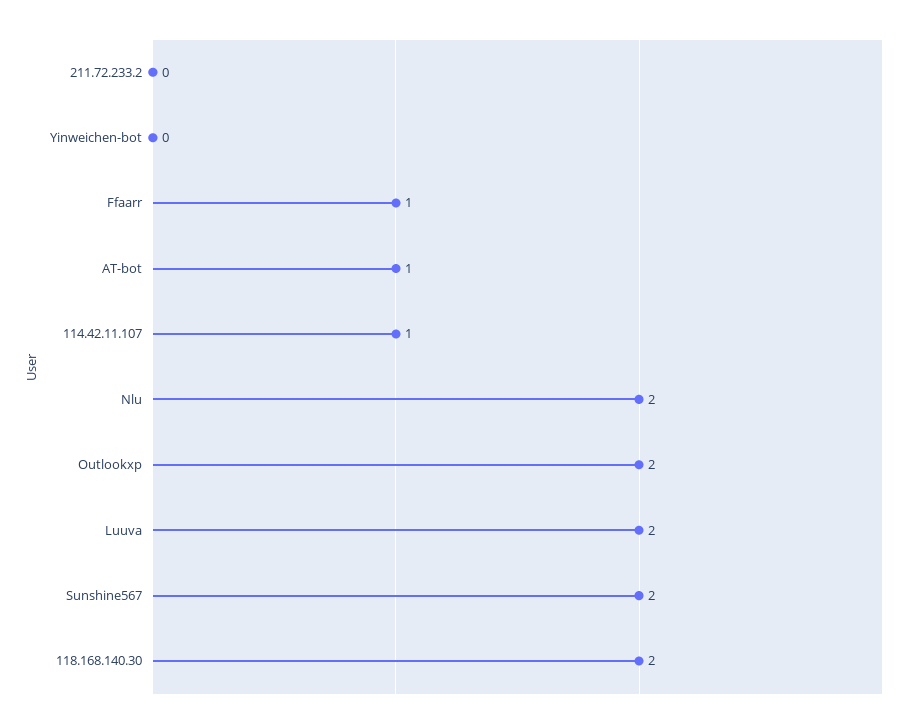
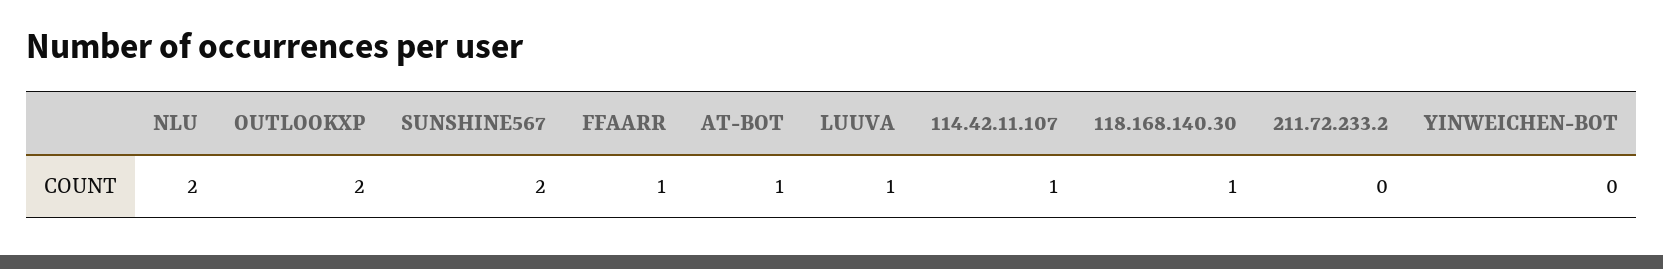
  {
    "211.72.233.2": 0,
    "Yinweichen-bot": 0,
    "Ffaarr": 1,
    "AT-bot": 1,
    "114.42.11.107": 1,
    "Nlu": 2,
    "Outlookxp": 2,
-   "Luuva": 2,
+   "Luuva": 1,
    "Sunshine567": 2,
-   "118.168.140.30": 2
+   "118.168.140.30": 1
  }

